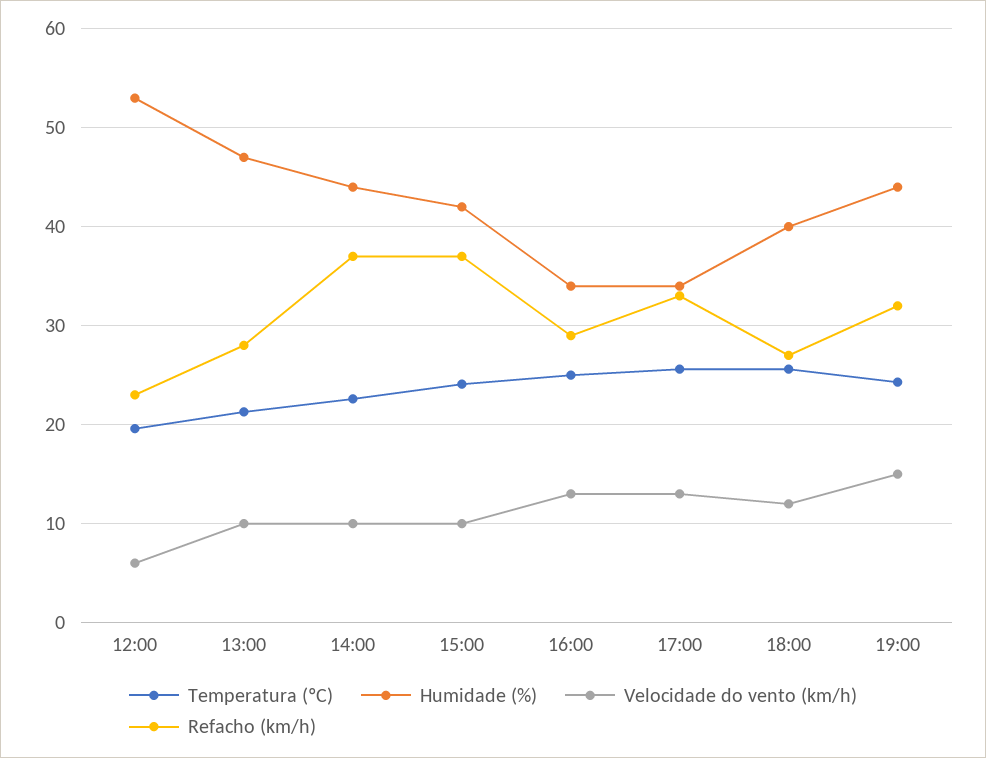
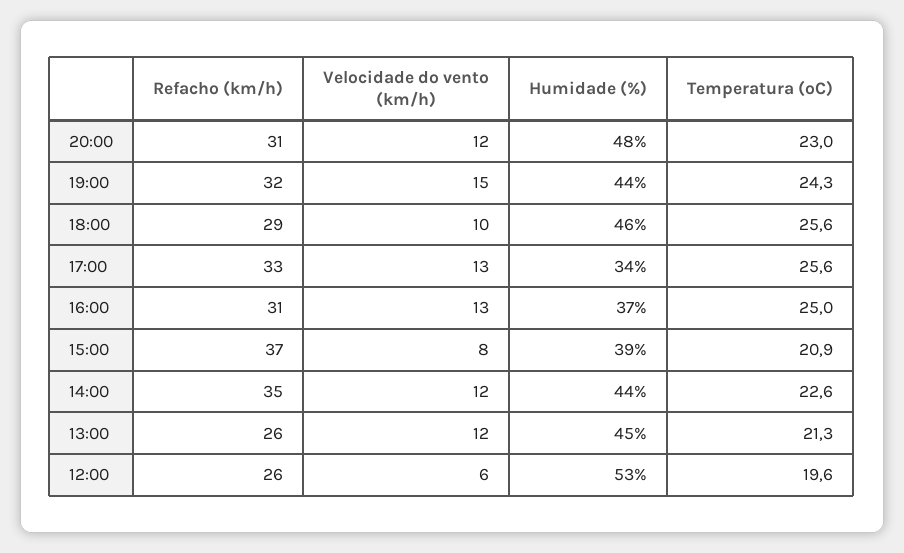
  {
    "Temperatura (ºC)": {
      "12:00": 19.6,
      "13:00": 21.3,
      "14:00": 22.6,
-     "15:00": 24,
+     "15:00": 20.9,
      "16:00": 25,
      "17:00": 25.6,
      "18:00": 25.6,
-     "19:00": 24.3
+     "19:00": 24.3,
+     "20:00": 23
    },
    "Humidade (%)": {
      "12:00": 53,
-     "13:00": 47,
+     "13:00": 45,
      "14:00": 44,
-     "15:00": 42,
+     "15:00": 39,
-     "16:00": 34,
+     "16:00": 37,
      "17:00": 34,
-     "18:00": 40,
+     "18:00": 46,
-     "19:00": 44
+     "19:00": 44,
+     "20:00": 48
    },
    "Velocidade do vento (km/h)": {
      "12:00": 6,
-     "13:00": 10,
+     "13:00": 12,
-     "14:00": 10,
+     "14:00": 12,
-     "15:00": 10,
+     "15:00": 8,
      "16:00": 13,
      "17:00": 13,
-     "18:00": 12,
+     "18:00": 10,
-     "19:00": 15
+     "19:00": 15,
+     "20:00": 12
    },
    "Refacho (km/h)": {
-     "12:00": 23,
+     "12:00": 26,
-     "13:00": 28,
+     "13:00": 26,
-     "14:00": 37,
+     "14:00": 35,
      "15:00": 37,
-     "16:00": 29,
+     "16:00": 31,
      "17:00": 33,
-     "18:00": 27,
+     "18:00": 29,
-     "19:00": 32
+     "19:00": 32,
+     "20:00": 31
    }
  }

